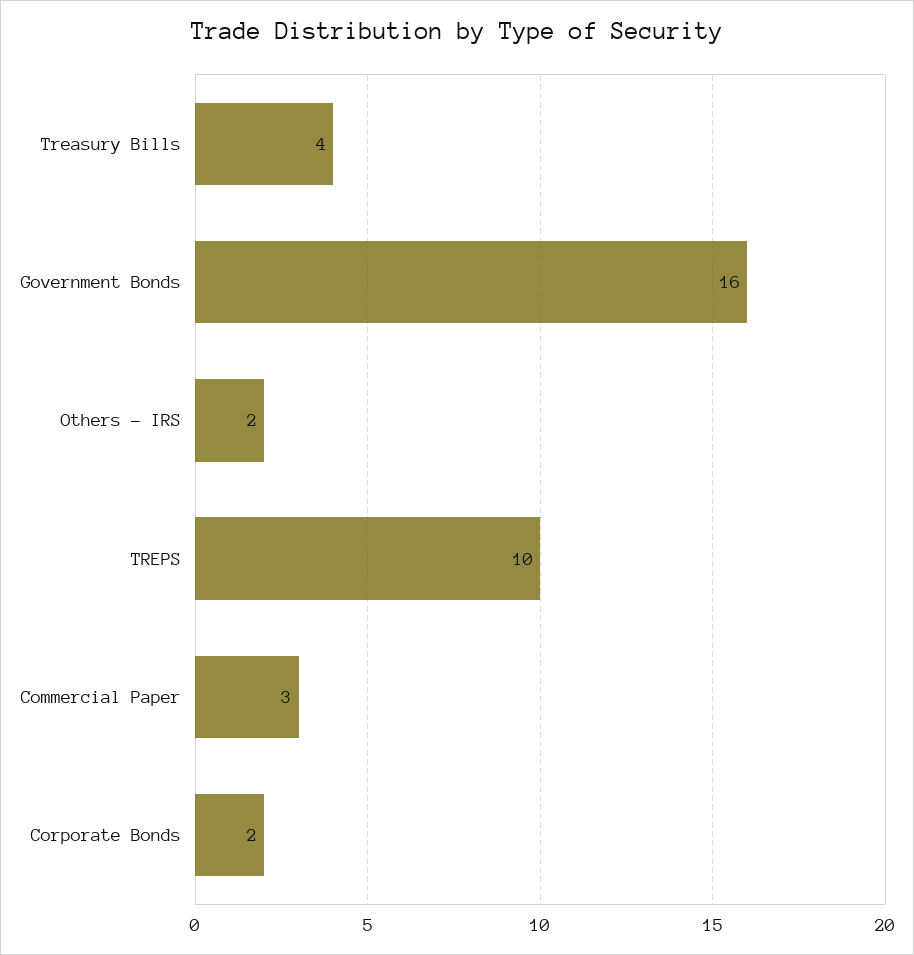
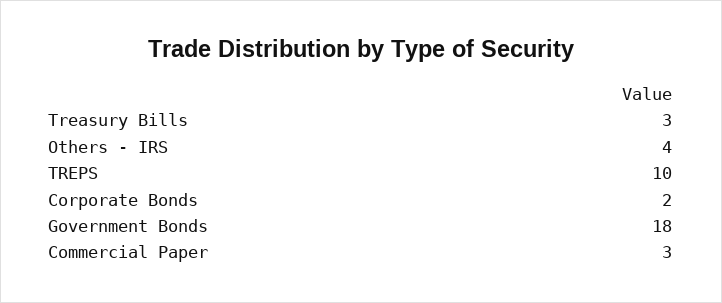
  {
-   "Treasury Bills": 4,
+   "Treasury Bills": 3,
-   "Government Bonds": 16,
+   "Government Bonds": 18,
-   "Others - IRS": 2,
+   "Others - IRS": 4,
    "TREPS": 10,
    "Commercial Paper": 3,
    "Corporate Bonds": 2
  }

